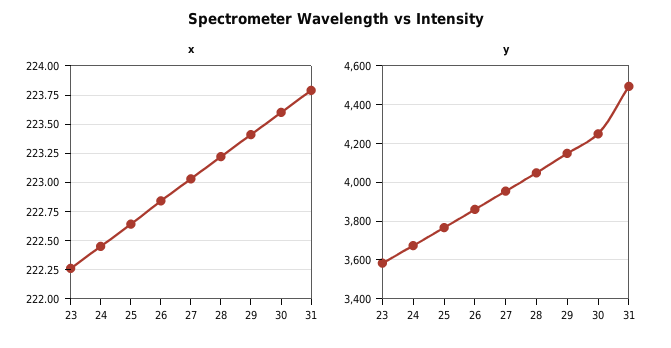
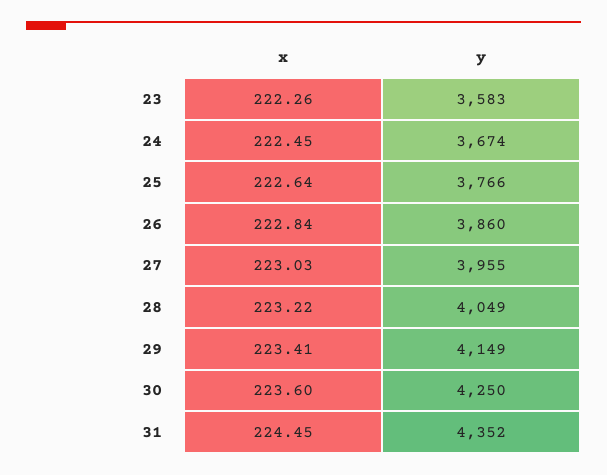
  {
    "x": {
      "23": 222.26,
      "24": 222.45,
      "25": 222.64,
      "26": 222.84,
      "27": 223.03,
      "28": 223.22,
      "29": 223.41,
      "30": 223.6,
-     "31": 223.75
+     "31": 224.45
    },
    "y": {
      "23": 3583,
      "24": 3674,
      "25": 3766,
      "26": 3860,
      "27": 3955,
      "28": 4049,
      "29": 4149,
      "30": 4250,
-     "31": 4500
+     "31": 4352
    }
  }

